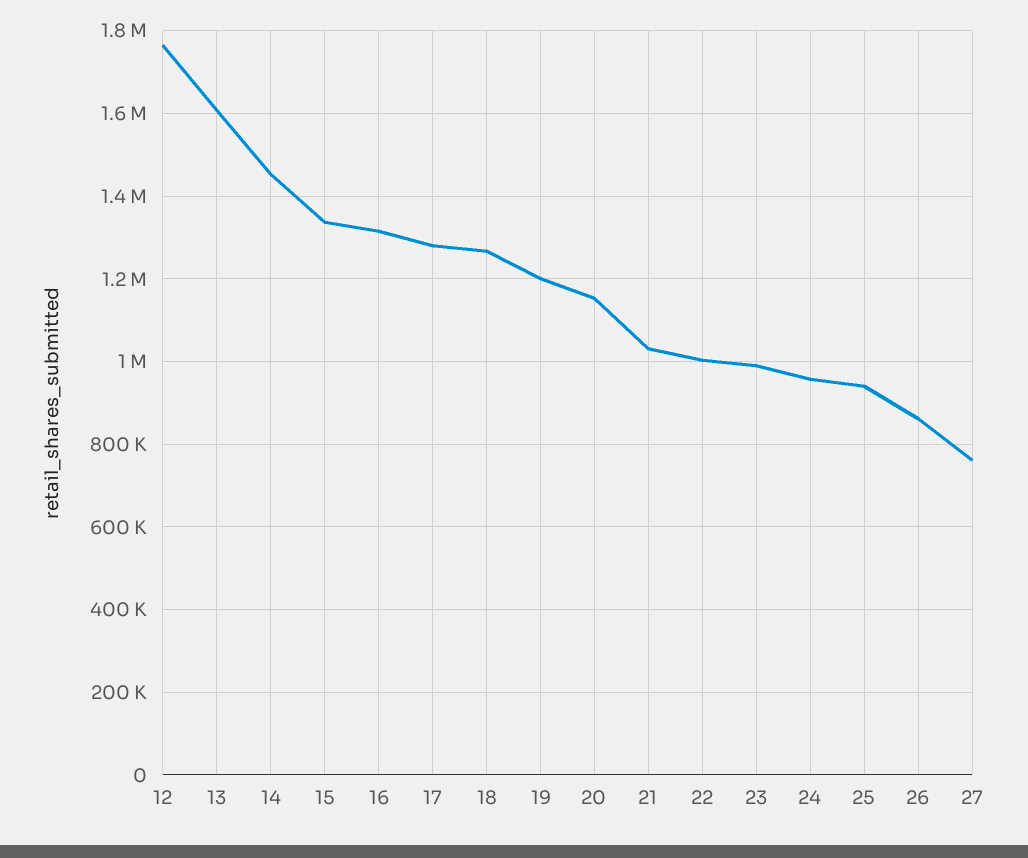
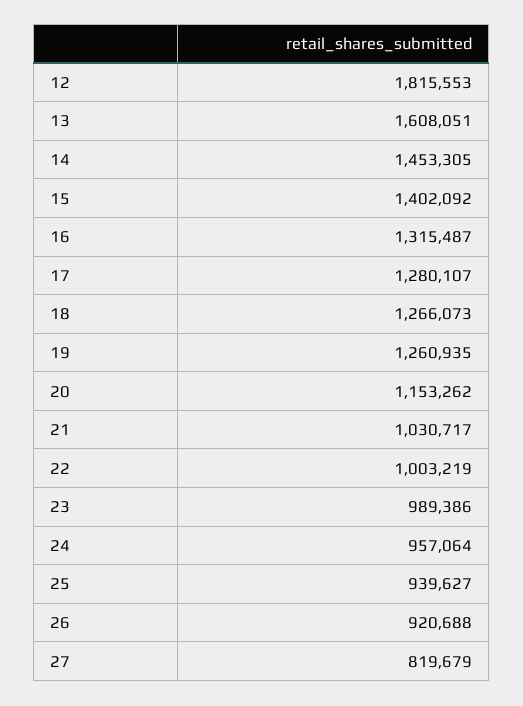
  {
-   "12": 1760000,
+   "12": 1815553,
    "13": 1608051,
    "14": 1453305,
-   "15": 1340000,
+   "15": 1402092,
    "16": 1315487,
    "17": 1280107,
    "18": 1266073,
-   "19": 1200000,
+   "19": 1260935,
    "20": 1153262,
    "21": 1030717,
    "22": 1003219,
    "23": 989386,
    "24": 957064,
    "25": 939627,
-   "26": 860000,
+   "26": 920688,
-   "27": 760000
+   "27": 819679
  }

